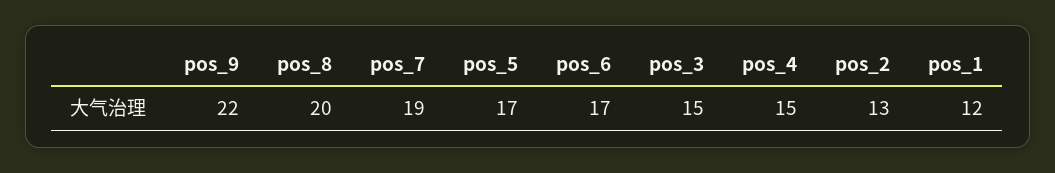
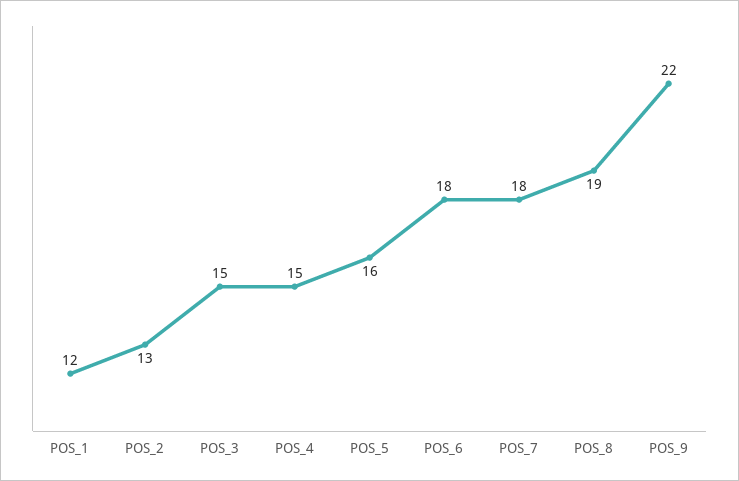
  {
    "pos_9": 22,
-   "pos_8": 20,
+   "pos_8": 19,
-   "pos_7": 19,
+   "pos_7": 18,
-   "pos_5": 17,
+   "pos_5": 16,
-   "pos_6": 17,
+   "pos_6": 18,
    "pos_3": 15,
    "pos_4": 15,
    "pos_2": 13,
    "pos_1": 12
  }

